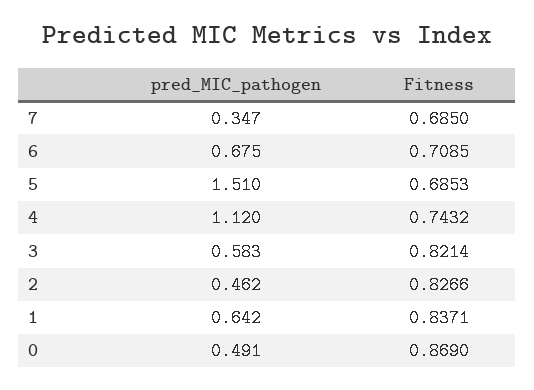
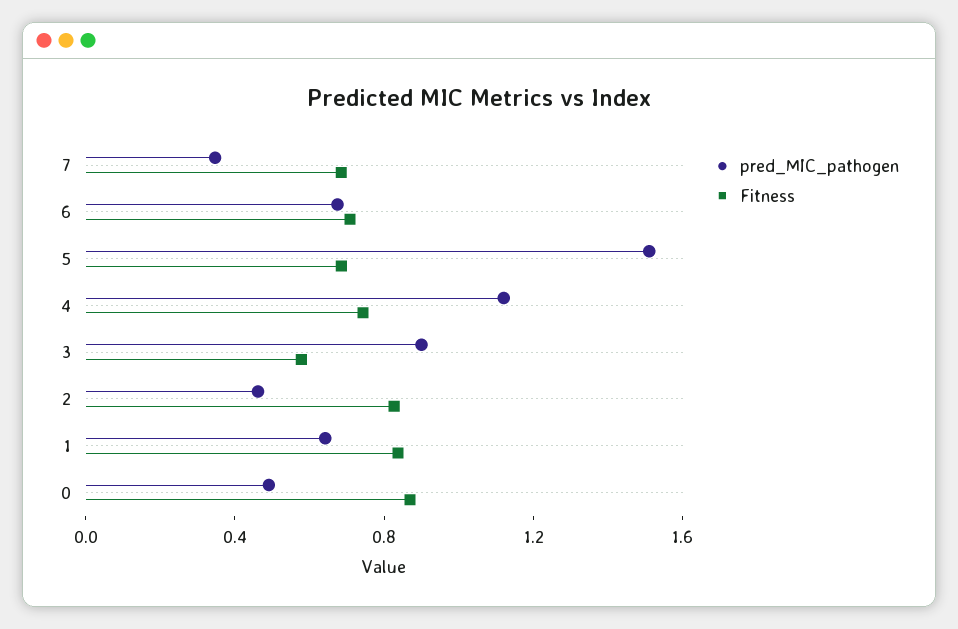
  {
    "pred_MIC_pathogen": {
      "7": 0.347,
      "6": 0.675,
      "5": 1.51,
      "4": 1.12,
-     "3": 0.583,
+     "3": 0.9,
      "2": 0.462,
      "1": 0.642,
      "0": 0.491
    },
    "Fitness": {
      "7": 0.685,
      "6": 0.7085,
      "5": 0.6853,
      "4": 0.7432,
-     "3": 0.8214,
+     "3": 0.6,
      "2": 0.8266,
      "1": 0.8371,
      "0": 0.869
    }
  }

